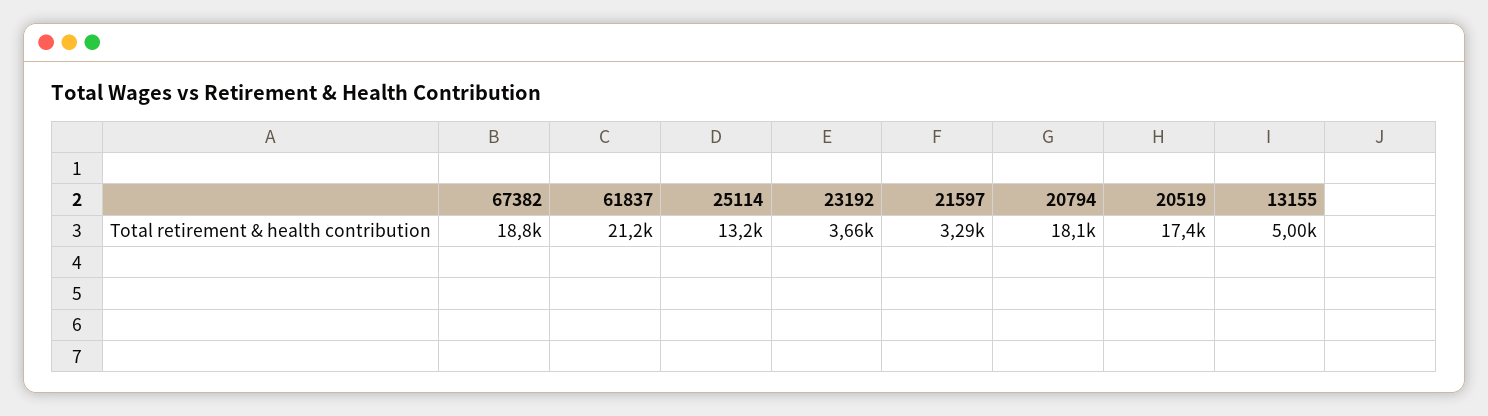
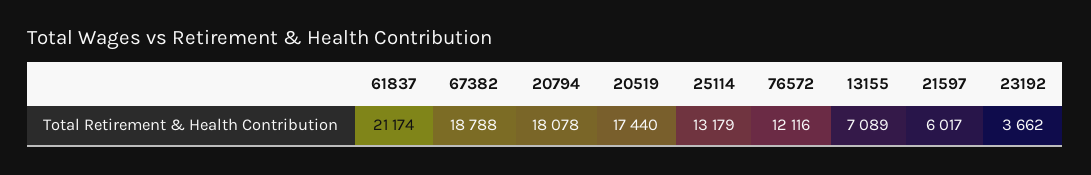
  {
    "67382": 18788,
    "61837": 21174,
    "25114": 13179,
    "23192": 3662,
-   "21597": 3290,
+   "21597": 6017,
    "20794": 18078,
    "20519": 17440,
-   "13155": 5000
+   "13155": 7089,
+   "76572": 12116
  }

